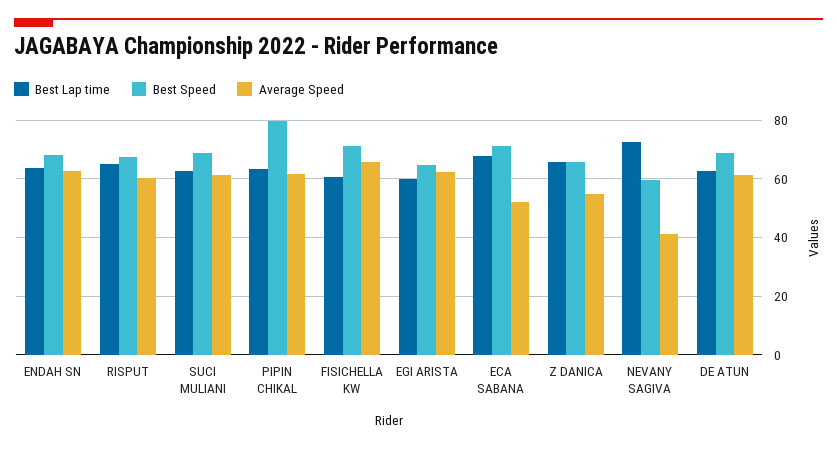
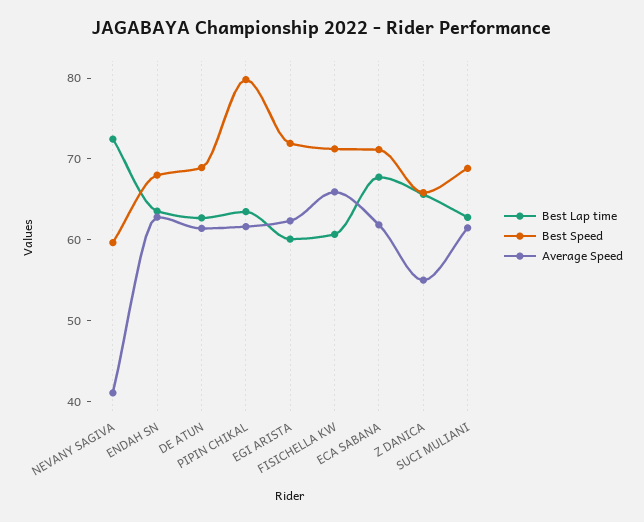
  {
    "Best Lap time": {
      "ENDAH SN": 64,
-     "RISPUT": 65,
      "SUCI MULIANI": 62,
      "PIPIN CHIKAL": 64,
      "FISICHELLA KW": 60,
      "EGI ARISTA": 60,
      "ECA SABANA": 68,
      "Z DANICA": 66,
      "NEVANY SAGIVA": 72,
      "DE ATUN": 62
    },
    "Best Speed": {
      "ENDAH SN": 68,
-     "RISPUT": 67.5,
      "SUCI MULIANI": 68,
      "PIPIN CHIKAL": 80,
      "FISICHELLA KW": 72,
-     "EGI ARISTA": 65,
+     "EGI ARISTA": 72,
      "ECA SABANA": 72,
      "Z DANICA": 66,
      "NEVANY SAGIVA": 60,
      "DE ATUN": 68
    },
    "Average Speed": {
      "ENDAH SN": 62,
-     "RISPUT": 60,
      "SUCI MULIANI": 62,
      "PIPIN CHIKAL": 62,
      "FISICHELLA KW": 66,
      "EGI ARISTA": 62,
-     "ECA SABANA": 52.5,
+     "ECA SABANA": 62,
      "Z DANICA": 56,
      "NEVANY SAGIVA": 42,
      "DE ATUN": 62
    }
  }

